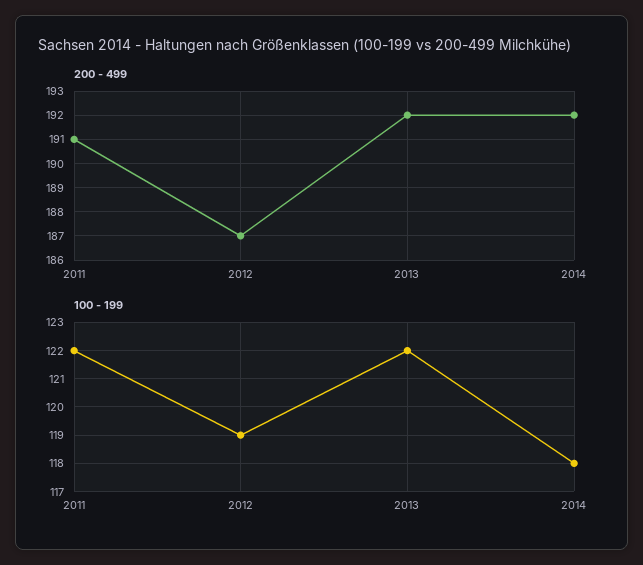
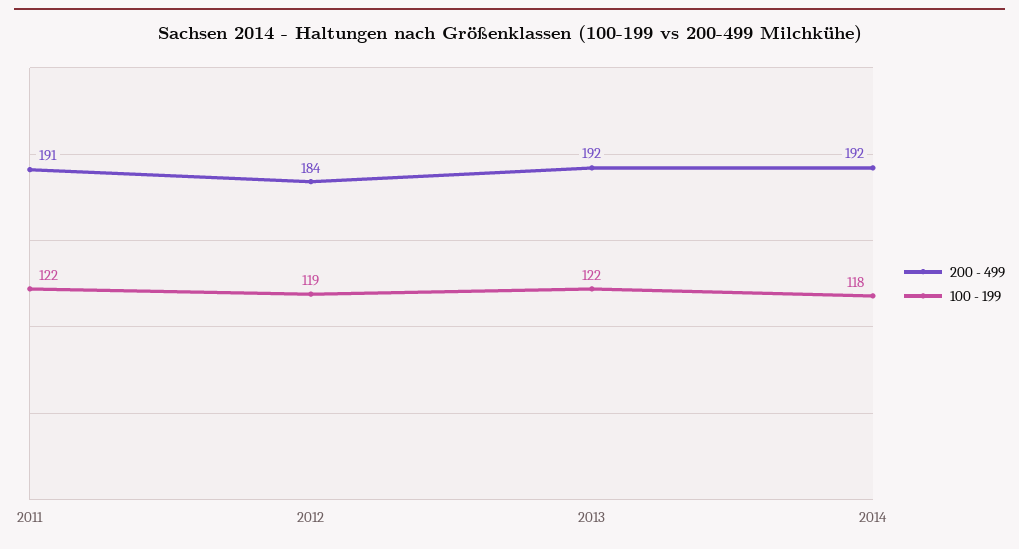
  {
    "200 - 499": {
      "2011": 191,
-     "2012": 187,
+     "2012": 184,
      "2013": 192,
      "2014": 192
    },
    "100 - 199": {
      "2011": 122,
      "2012": 119,
      "2013": 122,
      "2014": 118
    }
  }

